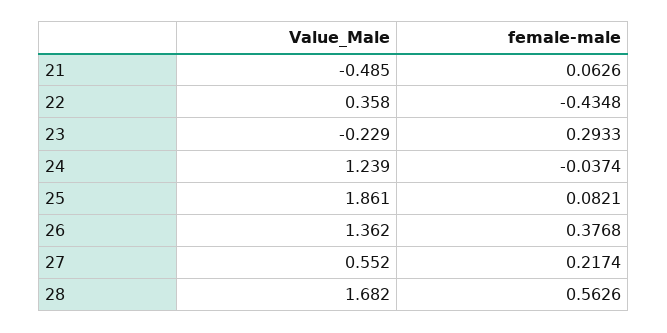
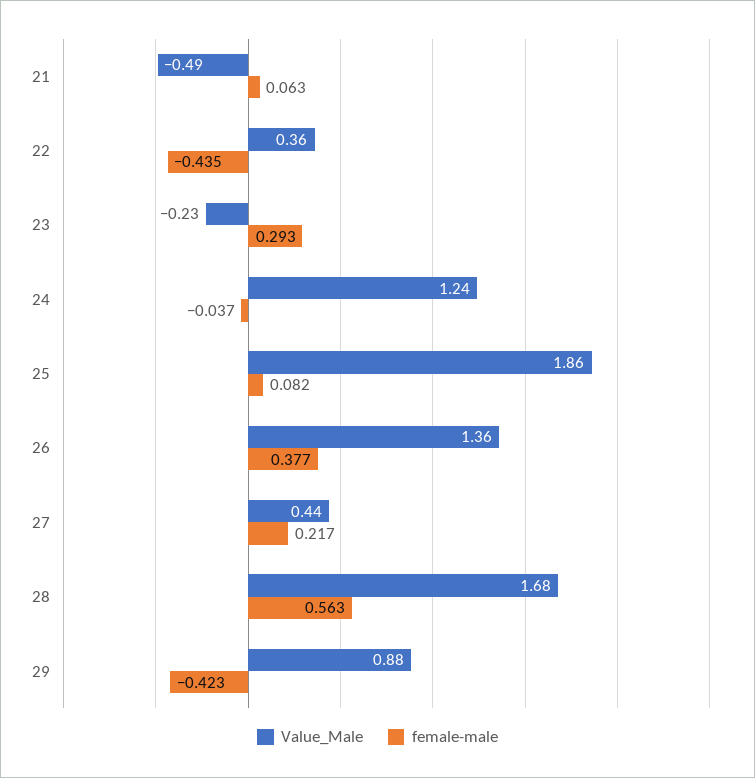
  {
    "Value_Male": {
      "21": -0.485,
      "22": 0.358,
      "23": -0.229,
      "24": 1.239,
      "25": 1.861,
      "26": 1.362,
-     "27": 0.552,
+     "27": 0.44,
-     "28": 1.682
+     "28": 1.682,
+     "29": 0.88
    },
    "female-male": {
      "21": 0.0626,
      "22": -0.4348,
      "23": 0.2933,
      "24": -0.0374,
      "25": 0.0821,
      "26": 0.3768,
      "27": 0.2174,
-     "28": 0.5626
+     "28": 0.5626,
+     "29": -0.423
    }
  }

